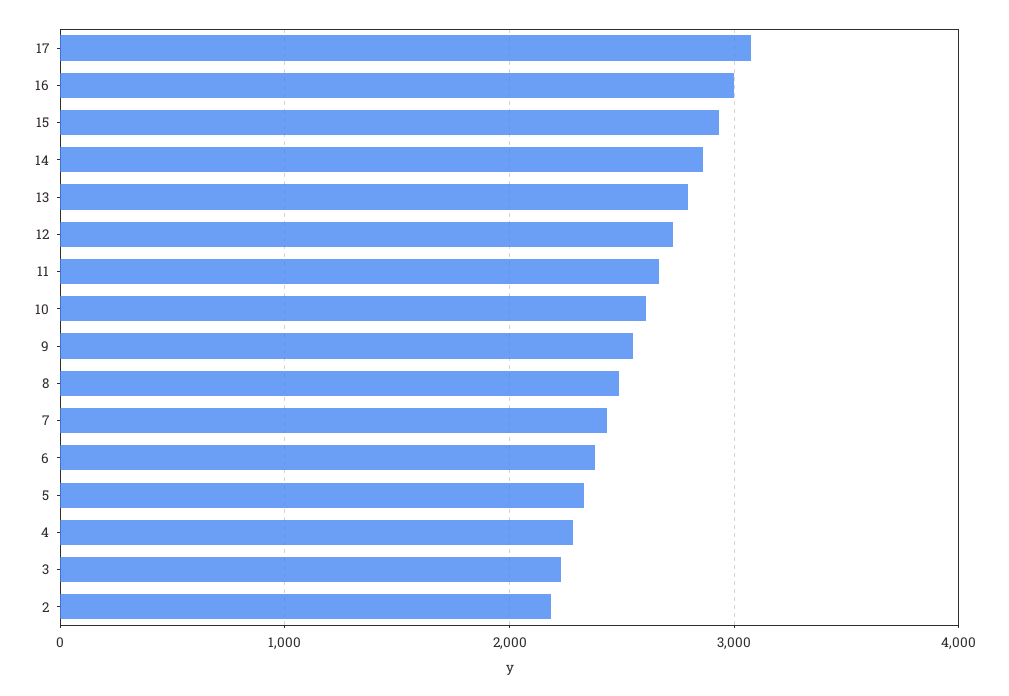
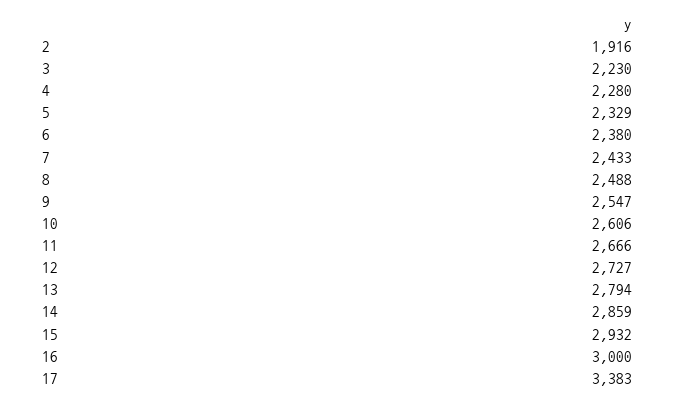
  {
-   "17": 3100,
+   "17": 3383,
    "16": 3000,
    "15": 2932,
    "14": 2859,
    "13": 2794,
    "12": 2727,
    "11": 2666,
    "10": 2606,
    "9": 2547,
    "8": 2488,
    "7": 2433,
    "6": 2380,
    "5": 2329,
    "4": 2280,
    "3": 2230,
-   "2": 2200
+   "2": 1916
  }

